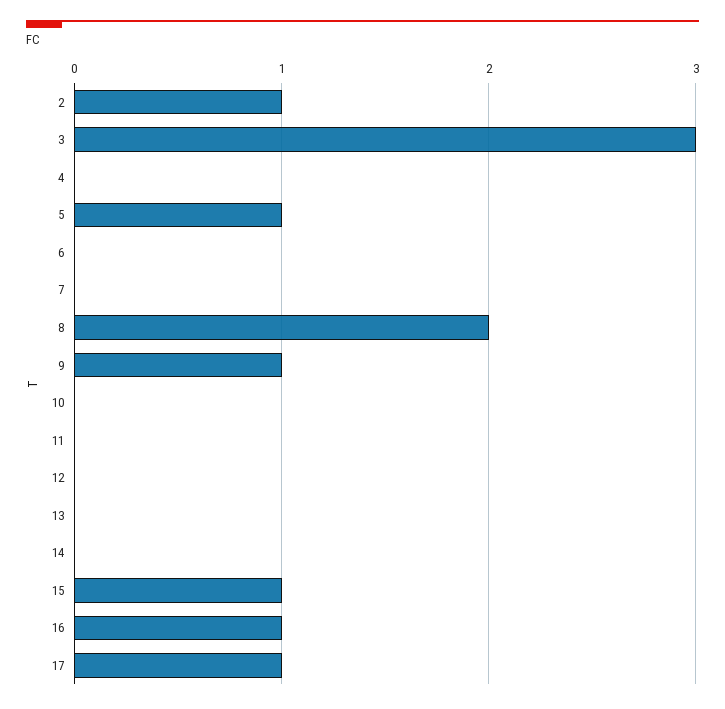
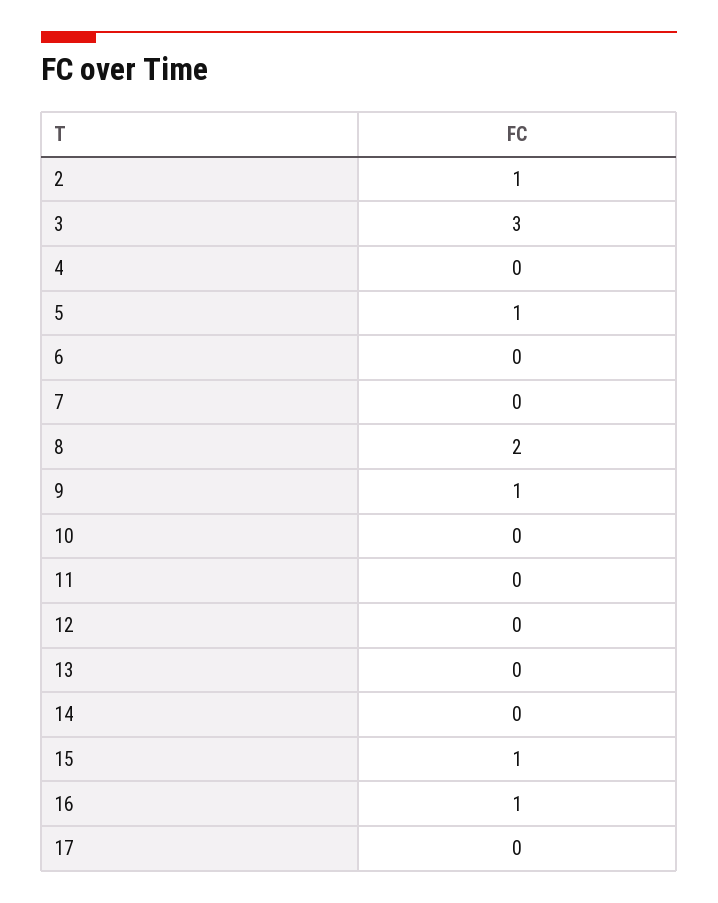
  {
    "2": 1,
    "3": 3,
    "4": 0,
    "5": 1,
    "6": 0,
    "7": 0,
    "8": 2,
    "9": 1,
    "10": 0,
    "11": 0,
    "12": 0,
    "13": 0,
    "14": 0,
    "15": 1,
    "16": 1,
-   "17": 1
+   "17": 0
  }

